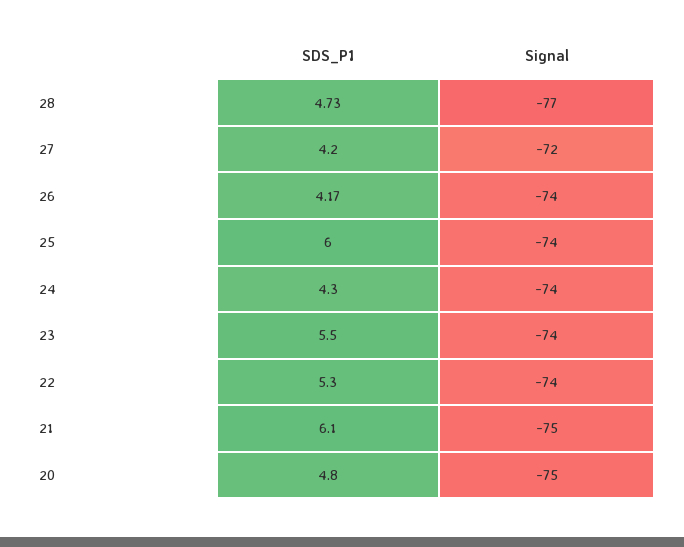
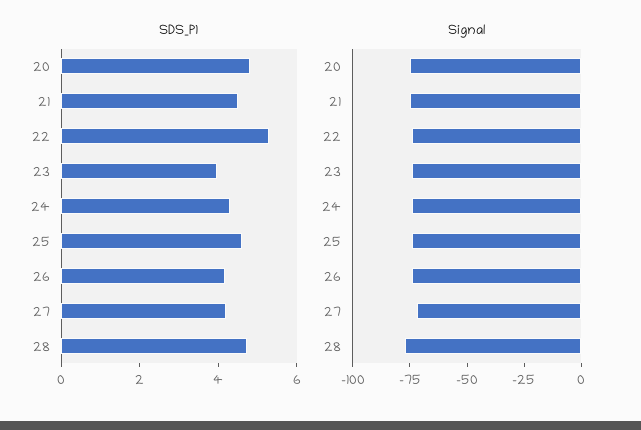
  {
    "SDS_P1": {
      "28": 4.73,
      "27": 4.2,
      "26": 4.17,
-     "25": 6,
+     "25": 4.5,
      "24": 4.3,
-     "23": 5.5,
+     "23": 4,
      "22": 5.3,
-     "21": 6.1,
+     "21": 4.5,
      "20": 4.8
    },
    "Signal": {
      "28": -77,
      "27": -72,
      "26": -74,
      "25": -74,
      "24": -74,
      "23": -74,
      "22": -74,
      "21": -75,
      "20": -75
    }
  }

